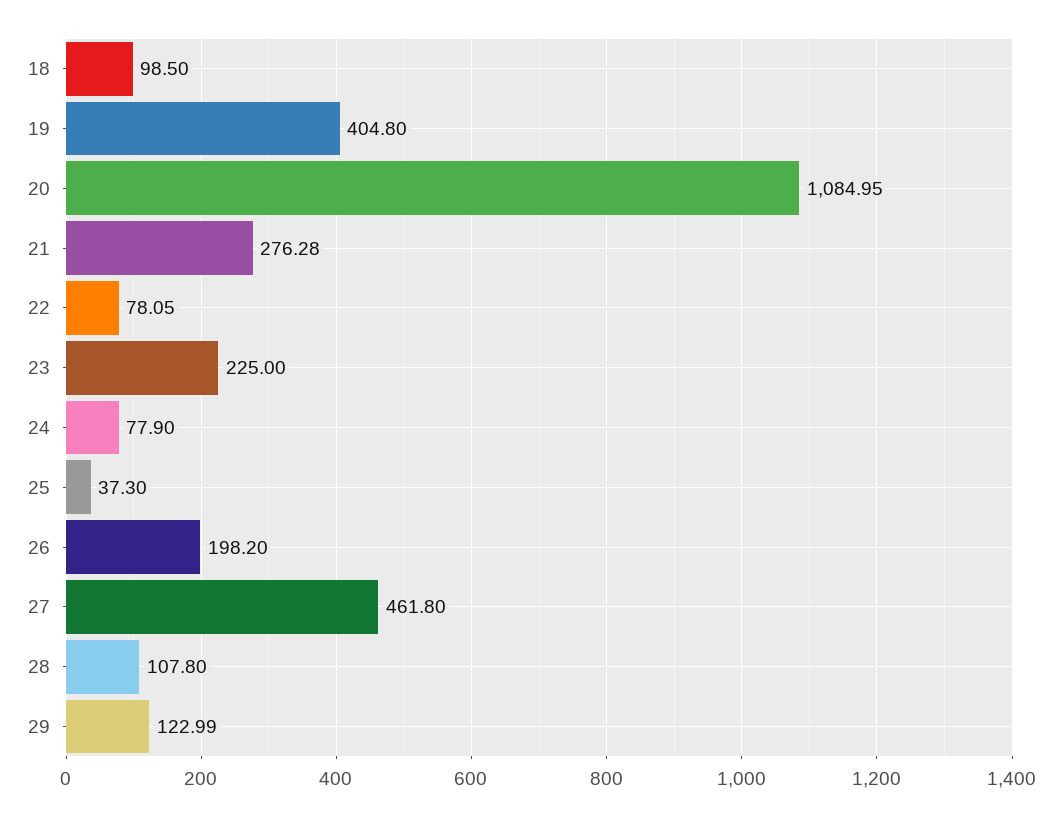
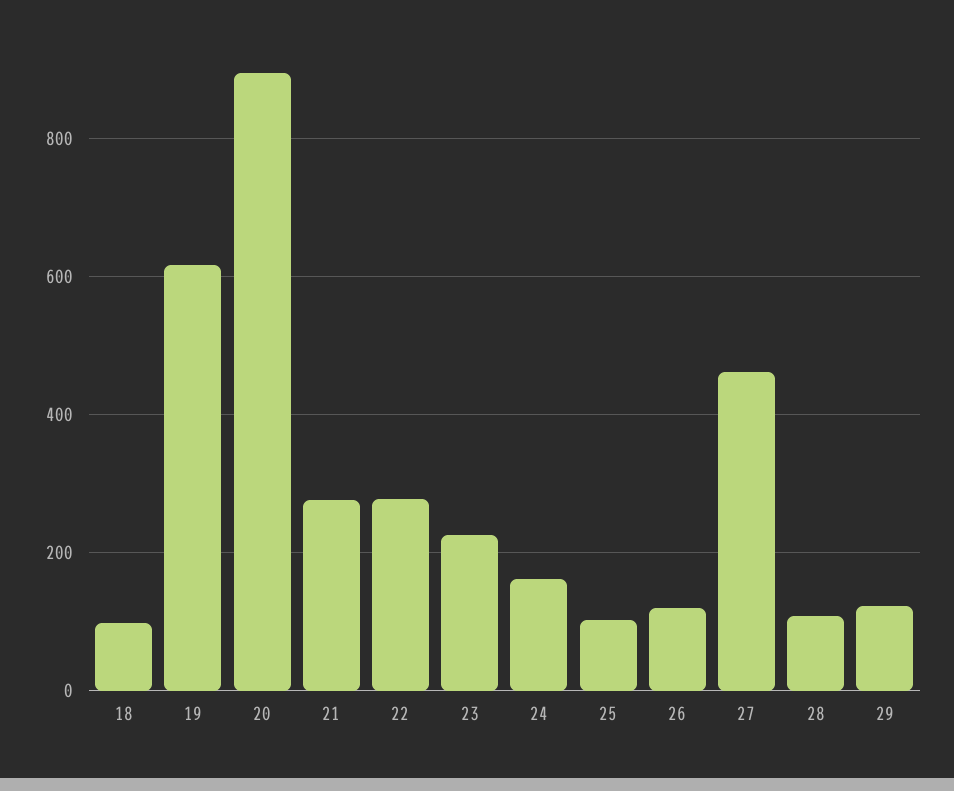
  {
    "18": 98.5,
-   "19": 404.8,
+   "19": 620,
-   "20": 1084.95,
+   "20": 900,
    "21": 276.28,
-   "22": 78.05,
+   "22": 280,
    "23": 225,
-   "24": 77.9,
+   "24": 160,
-   "25": 37.3,
+   "25": 100,
-   "26": 198.2,
+   "26": 120,
    "27": 461.8,
    "28": 107.8,
    "29": 122.99
  }

